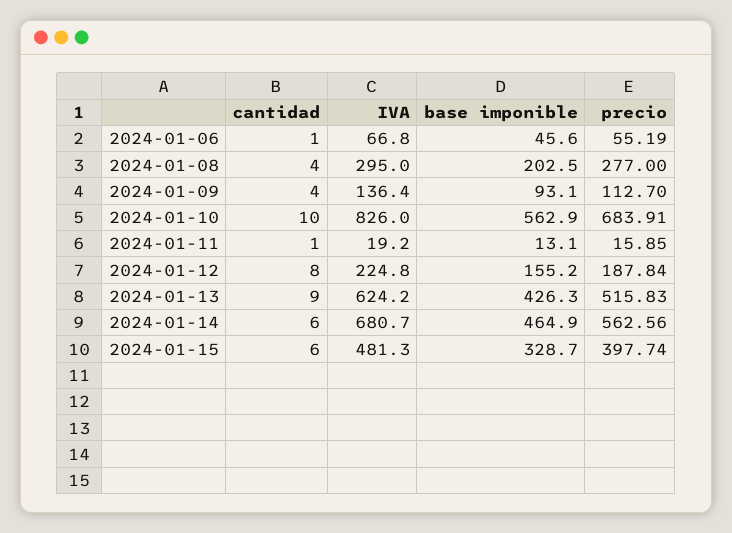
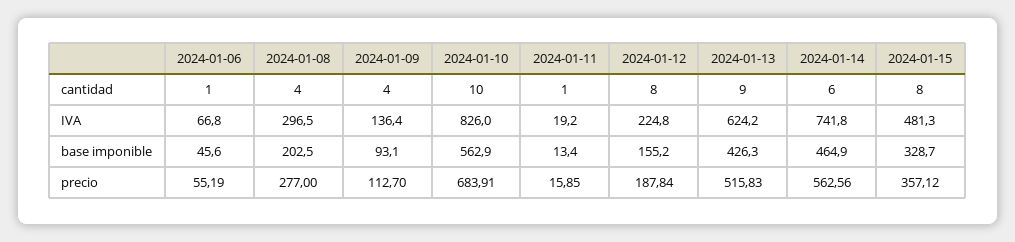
  {
    "cantidad": {
      "2024-01-06": 1,
      "2024-01-08": 4,
      "2024-01-09": 4,
      "2024-01-10": 10,
      "2024-01-11": 1,
      "2024-01-12": 8,
      "2024-01-13": 9,
      "2024-01-14": 6,
-     "2024-01-15": 6
+     "2024-01-15": 8
    },
    "IVA": {
      "2024-01-06": 66.8,
-     "2024-01-08": 295,
+     "2024-01-08": 296.5,
      "2024-01-09": 136.4,
      "2024-01-10": 826,
      "2024-01-11": 19.2,
      "2024-01-12": 224.8,
      "2024-01-13": 624.2,
-     "2024-01-14": 680.7,
+     "2024-01-14": 741.8,
      "2024-01-15": 481.3
    },
    "base imponible": {
      "2024-01-06": 45.6,
      "2024-01-08": 202.5,
      "2024-01-09": 93.1,
      "2024-01-10": 562.9,
-     "2024-01-11": 13.1,
+     "2024-01-11": 13.4,
      "2024-01-12": 155.2,
      "2024-01-13": 426.3,
      "2024-01-14": 464.9,
      "2024-01-15": 328.7
    },
    "precio": {
      "2024-01-06": 55.19,
      "2024-01-08": 277,
      "2024-01-09": 112.7,
      "2024-01-10": 683.91,
      "2024-01-11": 15.85,
      "2024-01-12": 187.84,
      "2024-01-13": 515.83,
      "2024-01-14": 562.56,
-     "2024-01-15": 397.74
+     "2024-01-15": 357.12
    }
  }

